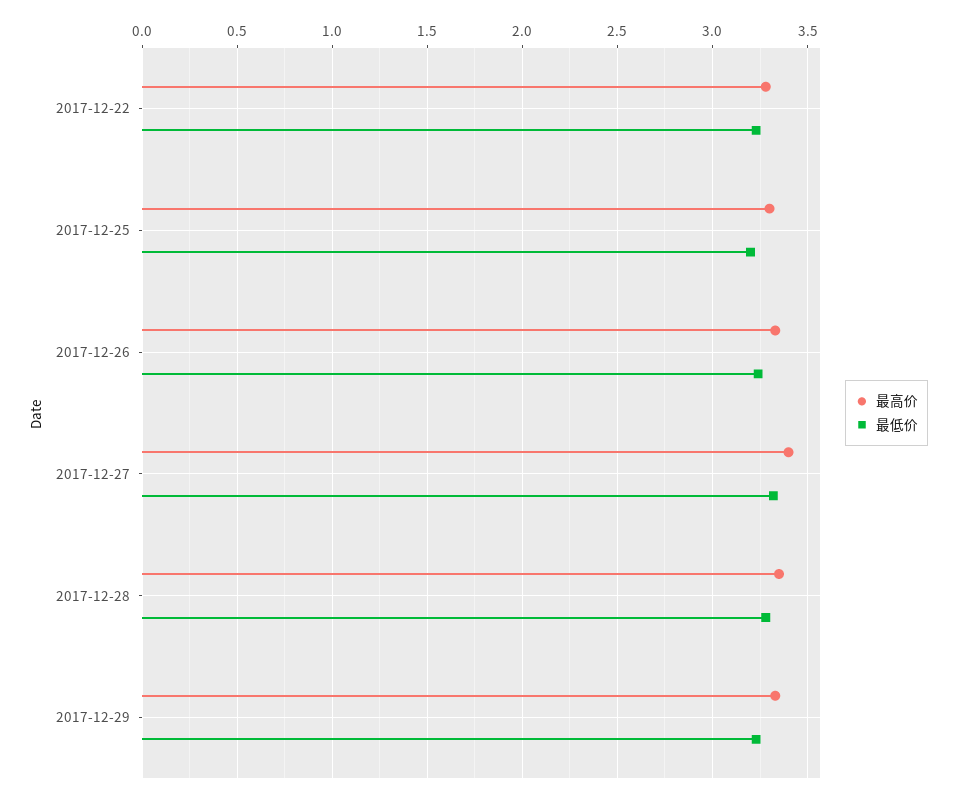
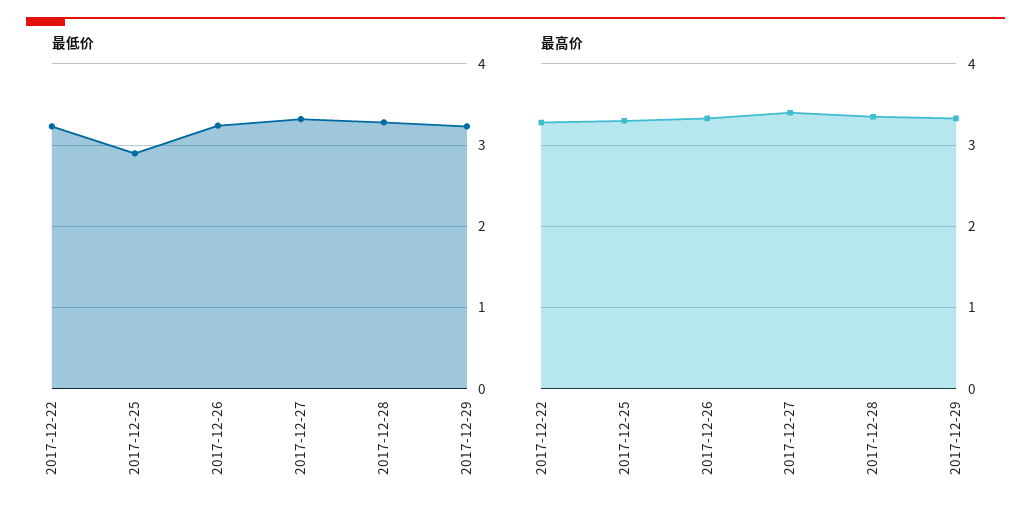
  {
    "最高价": {
      "2017-12-22": 3.3,
      "2017-12-25": 3.3,
      "2017-12-26": 3.35,
      "2017-12-27": 3.4,
      "2017-12-28": 3.35,
      "2017-12-29": 3.35
    },
    "最低价": {
      "2017-12-22": 3.25,
-     "2017-12-25": 3.2,
+     "2017-12-25": 2.9,
      "2017-12-26": 3.25,
      "2017-12-27": 3.3,
      "2017-12-28": 3.3,
      "2017-12-29": 3.25
    }
  }

